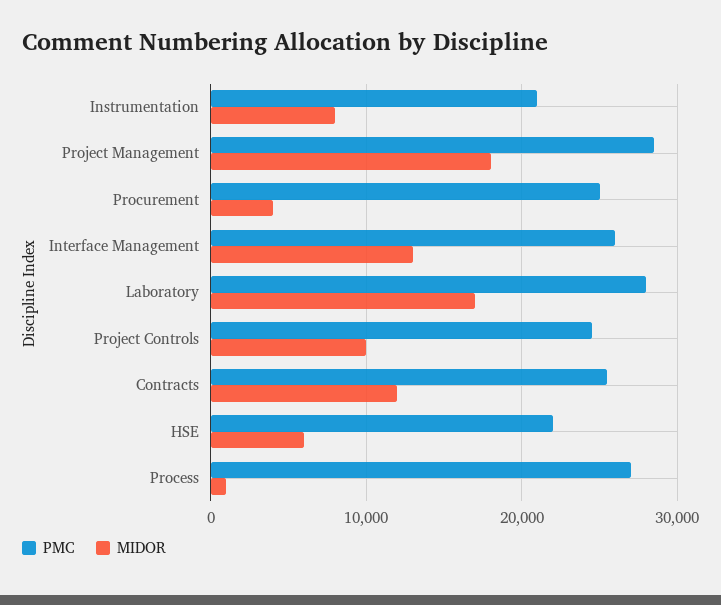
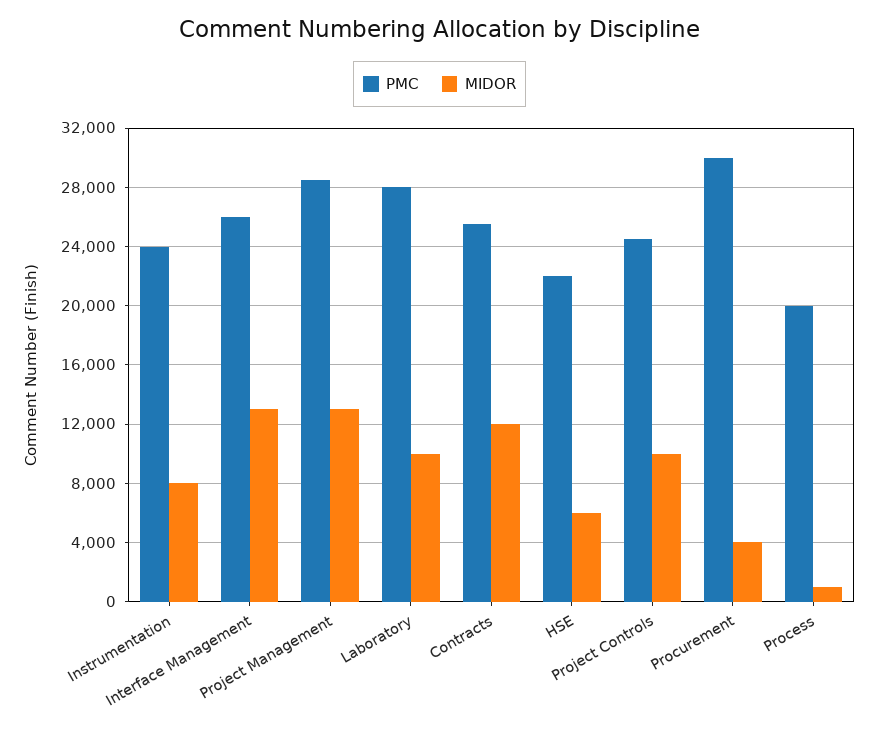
  {
    "PMC": {
-     "Instrumentation": 21000,
+     "Instrumentation": 24000,
      "Project Management": 28500,
-     "Procurement": 25000,
+     "Procurement": 30000,
      "Interface Management": 26000,
      "Laboratory": 28000,
      "Project Controls": 24500,
      "Contracts": 25500,
      "HSE": 22000,
-     "Process": 27000
+     "Process": 20000
    },
    "MIDOR": {
      "Instrumentation": 8000,
-     "Project Management": 18000,
+     "Project Management": 13000,
      "Procurement": 4000,
      "Interface Management": 13000,
-     "Laboratory": 17000,
+     "Laboratory": 10000,
      "Project Controls": 10000,
      "Contracts": 12000,
      "HSE": 6000,
      "Process": 1000
    }
  }

